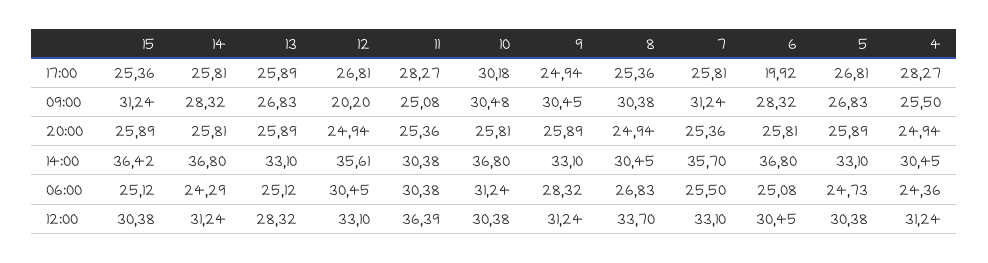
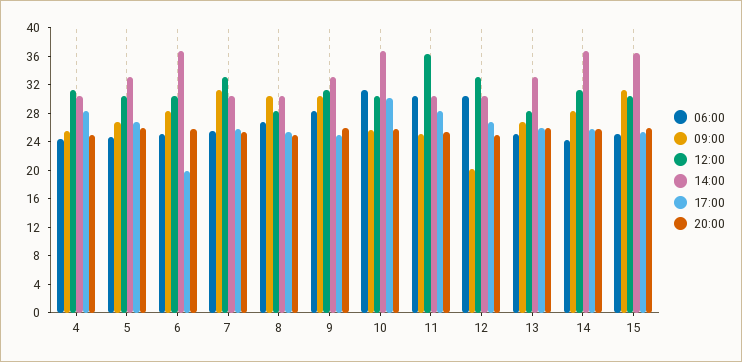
  {
    "17:00": {
      "15": 25.36,
      "14": 25.81,
      "13": 25.89,
      "12": 26.81,
      "11": 28.27,
      "10": 30.18,
      "9": 24.94,
      "8": 25.36,
      "7": 25.81,
      "6": 19.92,
      "5": 26.81,
      "4": 28.27
    },
    "09:00": {
      "15": 31.24,
      "14": 28.32,
      "13": 26.83,
      "12": 20.2,
      "11": 25.08,
-     "10": 30.48,
+     "10": 26,
      "9": 30.45,
      "8": 30.38,
      "7": 31.24,
      "6": 28.32,
      "5": 26.83,
      "4": 25.5
    },
    "20:00": {
      "15": 25.89,
      "14": 25.81,
      "13": 25.89,
      "12": 24.94,
      "11": 25.36,
      "10": 25.81,
      "9": 25.89,
      "8": 24.94,
      "7": 25.36,
      "6": 25.81,
      "5": 25.89,
      "4": 24.94
    },
    "14:00": {
      "15": 36.42,
      "14": 36.8,
      "13": 33.1,
-     "12": 35.61,
+     "12": 30,
      "11": 30.38,
      "10": 36.8,
      "9": 33.1,
      "8": 30.45,
-     "7": 35.7,
+     "7": 30,
      "6": 36.8,
      "5": 33.1,
      "4": 30.45
    },
    "06:00": {
      "15": 25.12,
      "14": 24.29,
      "13": 25.12,
      "12": 30.45,
      "11": 30.38,
      "10": 31.24,
      "9": 28.32,
      "8": 26.83,
      "7": 25.5,
      "6": 25.08,
      "5": 24.73,
      "4": 24.36
    },
    "12:00": {
      "15": 30.38,
      "14": 31.24,
      "13": 28.32,
      "12": 33.1,
      "11": 36.39,
      "10": 30.38,
      "9": 31.24,
-     "8": 33.7,
+     "8": 28,
      "7": 33.1,
      "6": 30.45,
      "5": 30.38,
      "4": 31.24
    }
  }

